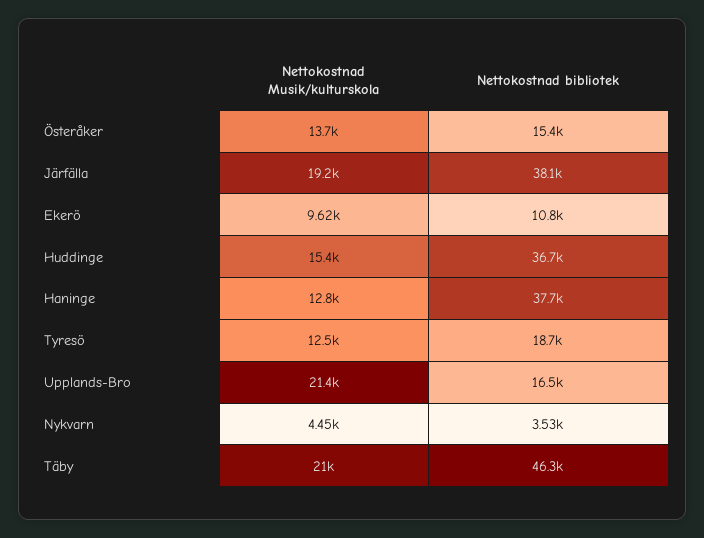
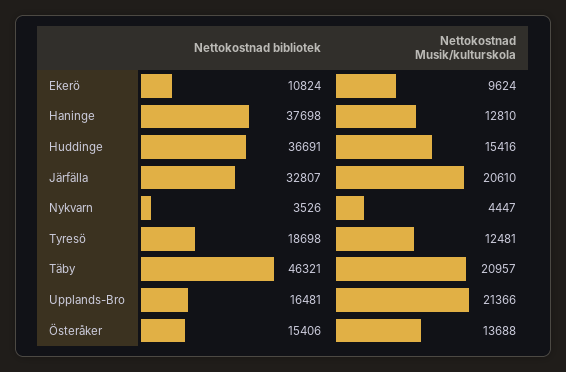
  {
    "Nettokostnad Musik/kulturskola": {
      "Österåker": 13688,
-     "Järfälla": 19200,
+     "Järfälla": 20610,
      "Ekerö": 9624,
      "Huddinge": 15416,
      "Haninge": 12810,
      "Tyresö": 12481,
      "Upplands-Bro": 21366,
      "Nykvarn": 4447,
      "Täby": 20957
    },
    "Nettokostnad bibliotek": {
      "Österåker": 15406,
-     "Järfälla": 38100,
+     "Järfälla": 32807,
      "Ekerö": 10824,
      "Huddinge": 36691,
      "Haninge": 37698,
      "Tyresö": 18698,
      "Upplands-Bro": 16481,
      "Nykvarn": 3526,
      "Täby": 46321
    }
  }

